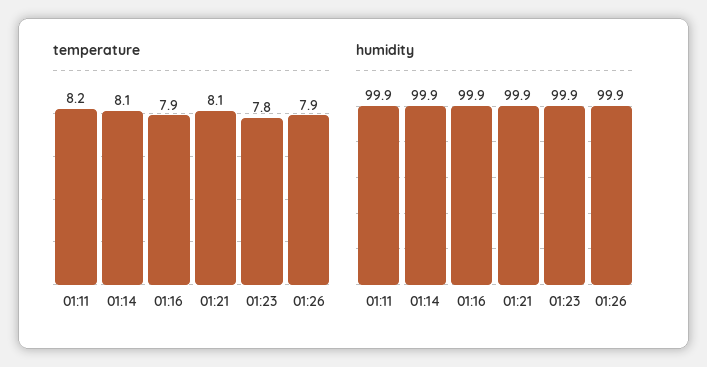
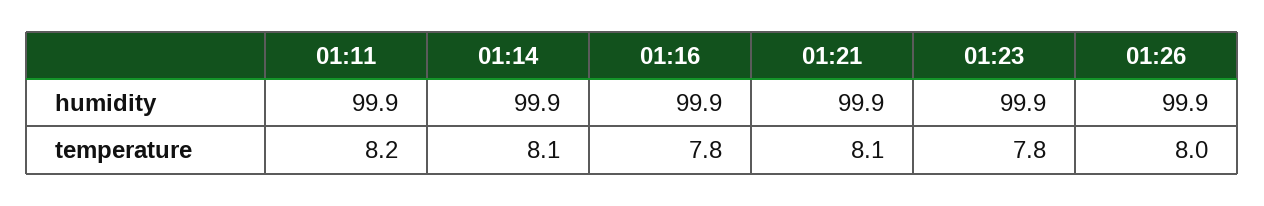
  {
    "temperature": {
      "01:11": 8.2,
      "01:14": 8.1,
-     "01:16": 7.9,
+     "01:16": 7.8,
      "01:21": 8.1,
      "01:23": 7.8,
-     "01:26": 7.9
+     "01:26": 8
    },
    "humidity": {
      "01:11": 99.9,
      "01:14": 99.9,
      "01:16": 99.9,
      "01:21": 99.9,
      "01:23": 99.9,
      "01:26": 99.9
    }
  }

